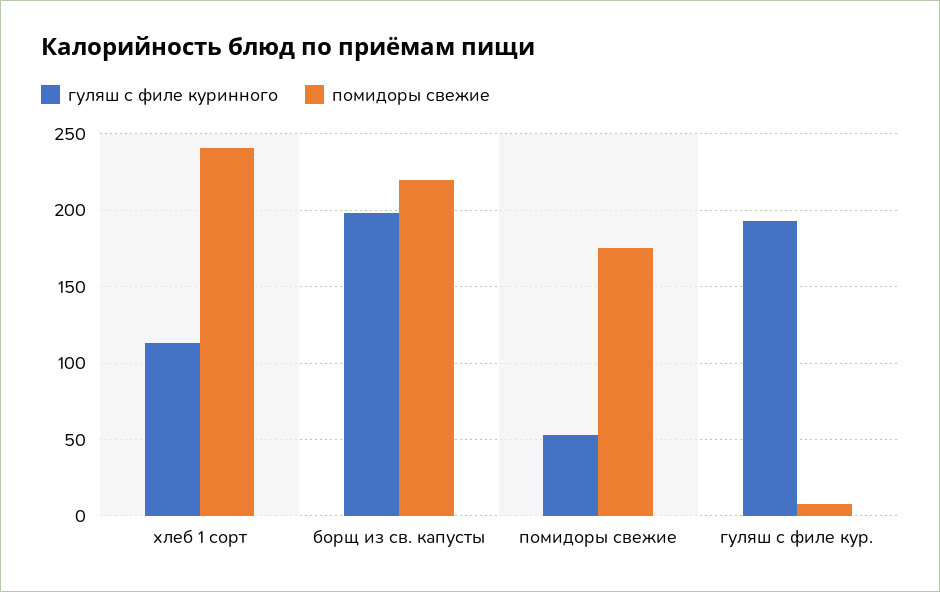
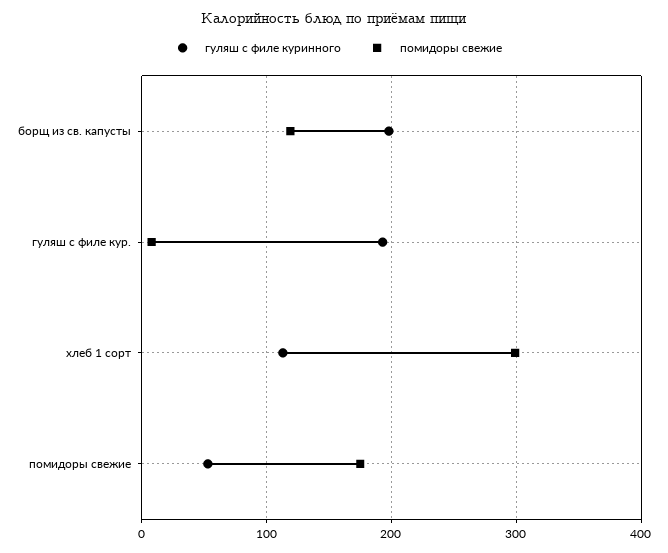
  {
    "гуляш с филе куринного": {
      "хлеб 1 сорт": 115,
      "борщ из св. капусты": 200,
      "помидоры свежие": 55,
      "гуляш с филе кур.": 195
    },
    "помидоры свежие": {
-     "хлеб 1 сорт": 240,
+     "хлеб 1 сорт": 300,
-     "борщ из св. капусты": 220,
+     "борщ из св. капусты": 120,
      "помидоры свежие": 175,
      "гуляш с филе кур.": 10
    }
  }

